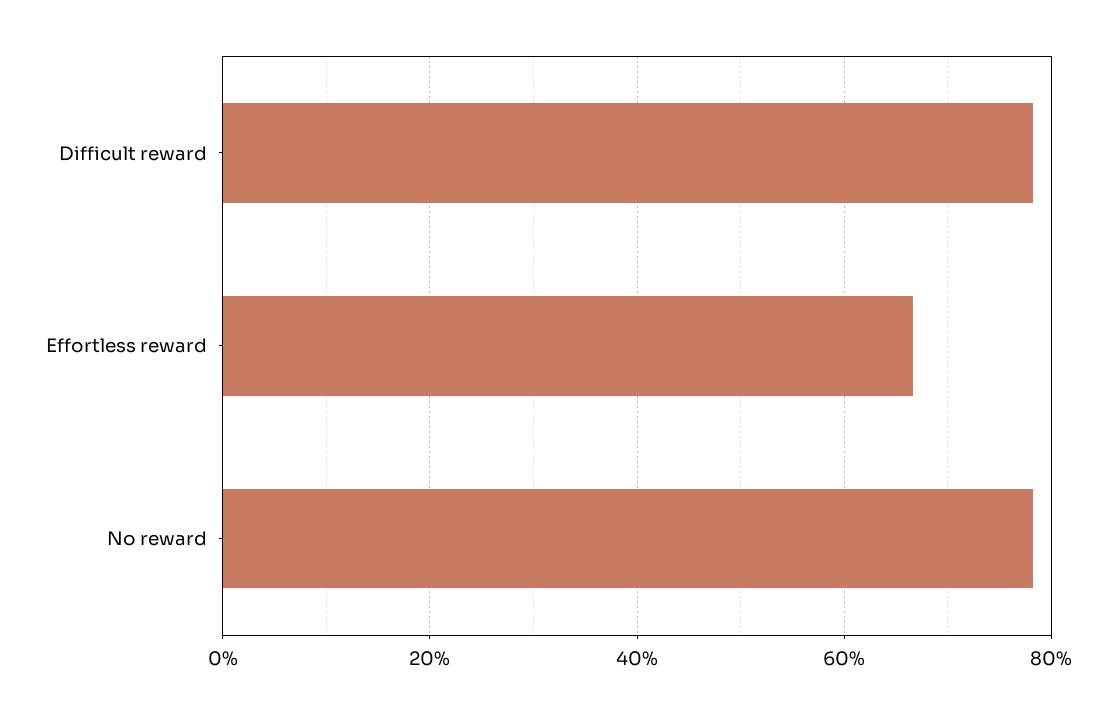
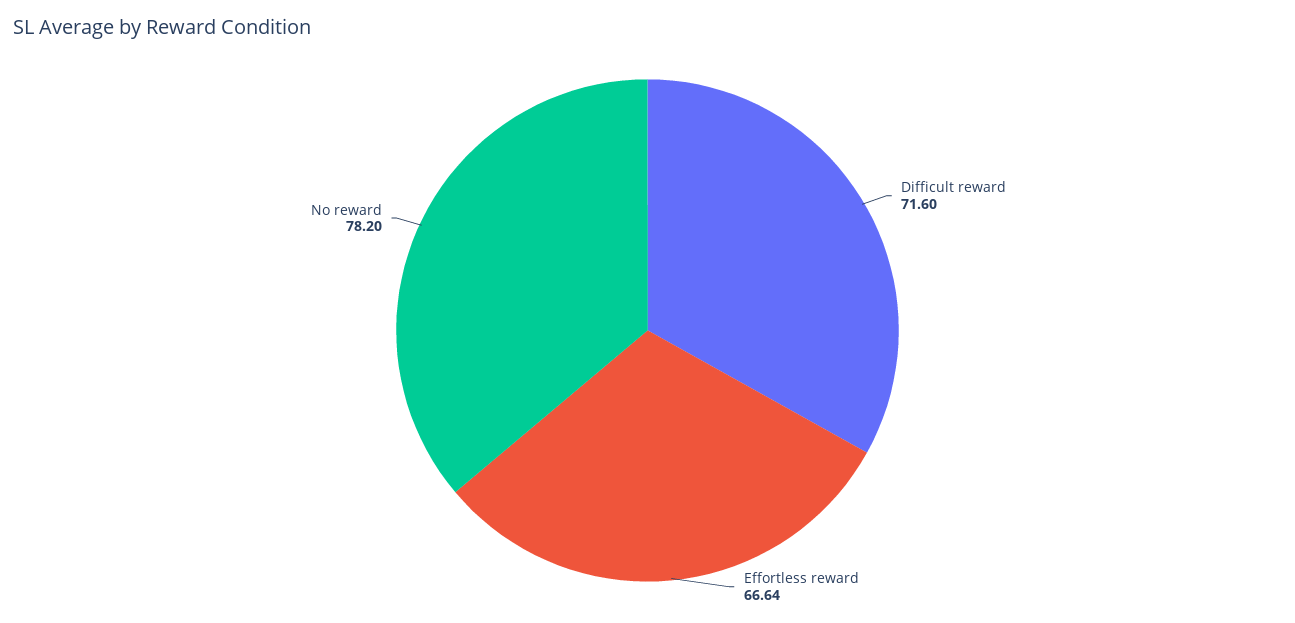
  {
-   "Difficult reward": 78,
+   "Difficult reward": 71.6,
    "Effortless reward": 66.64,
    "No reward": 78.2
  }

